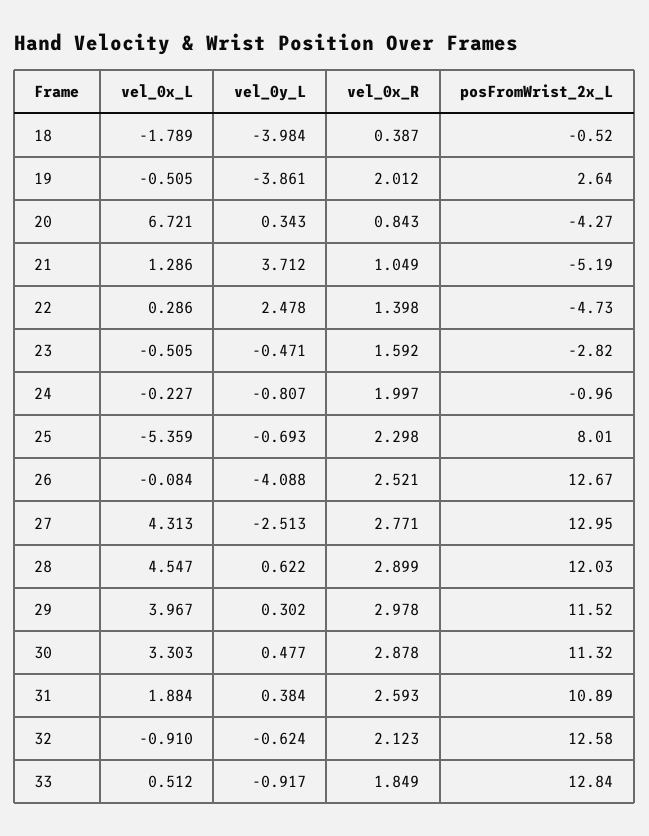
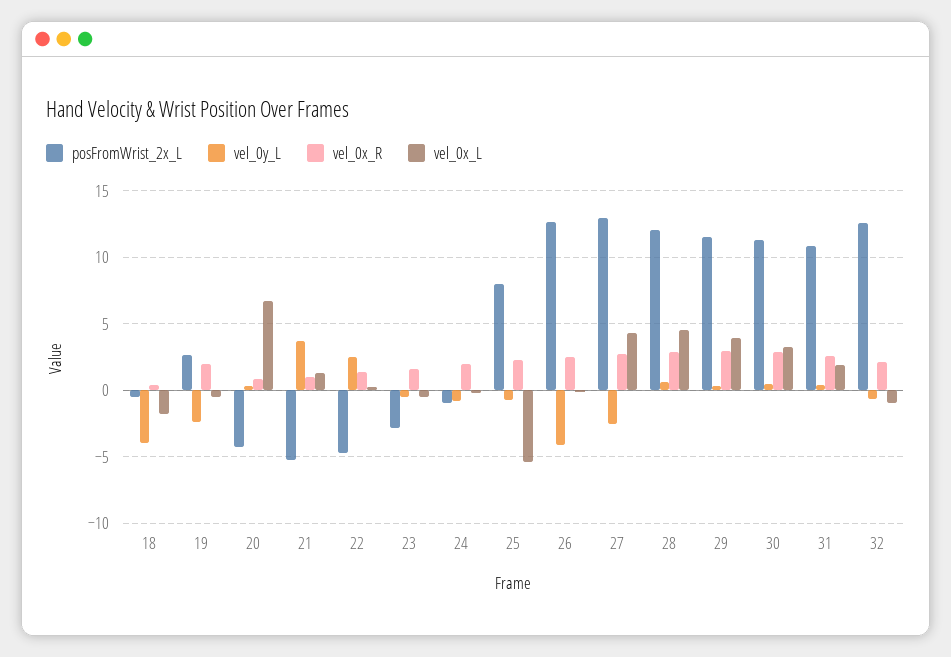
  {
    "vel_0x_L": {
      "18": -1.789,
      "19": -0.505,
      "20": 6.721,
      "21": 1.286,
      "22": 0.286,
      "23": -0.505,
      "24": -0.227,
      "25": -5.359,
      "26": -0.084,
      "27": 4.313,
      "28": 4.547,
      "29": 3.967,
      "30": 3.303,
      "31": 1.884,
-     "32": -0.91,
+     "32": -0.91
-     "33": 0.512
    },
    "vel_0y_L": {
      "18": -3.984,
-     "19": -3.861,
+     "19": -2.5,
      "20": 0.343,
      "21": 3.712,
      "22": 2.478,
      "23": -0.471,
      "24": -0.807,
      "25": -0.693,
      "26": -4.088,
      "27": -2.513,
      "28": 0.622,
      "29": 0.302,
      "30": 0.477,
      "31": 0.384,
-     "32": -0.624,
+     "32": -0.624
-     "33": -0.917
    },
    "vel_0x_R": {
      "18": 0.387,
      "19": 2.012,
      "20": 0.843,
      "21": 1.049,
      "22": 1.398,
      "23": 1.592,
      "24": 1.997,
      "25": 2.298,
      "26": 2.521,
      "27": 2.771,
      "28": 2.899,
      "29": 2.978,
      "30": 2.878,
      "31": 2.593,
-     "32": 2.123,
+     "32": 2.123
-     "33": 1.849
    },
    "posFromWrist_2x_L": {
      "18": -0.52,
      "19": 2.64,
      "20": -4.27,
      "21": -5.19,
      "22": -4.73,
      "23": -2.82,
      "24": -0.96,
      "25": 8.01,
      "26": 12.67,
      "27": 12.95,
      "28": 12.03,
      "29": 11.52,
      "30": 11.32,
      "31": 10.89,
-     "32": 12.58,
+     "32": 12.58
-     "33": 12.84
    }
  }

